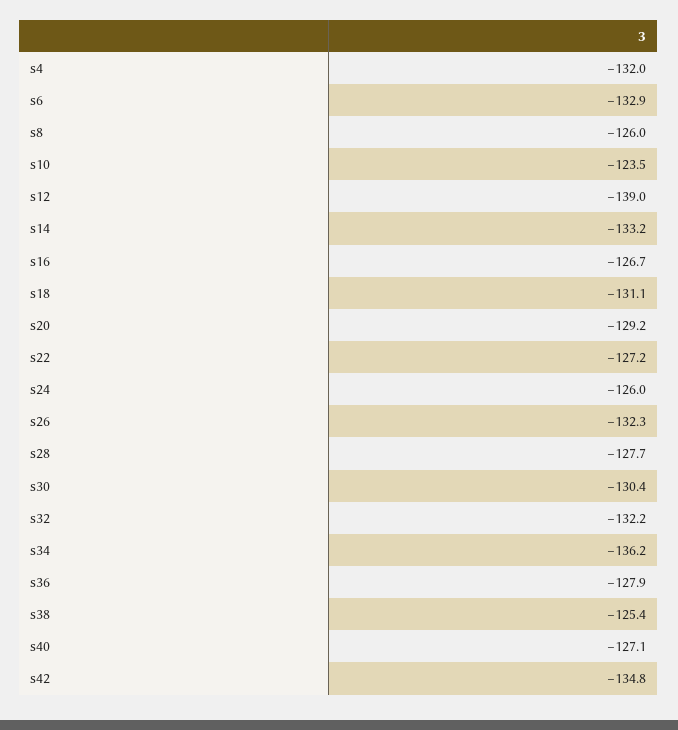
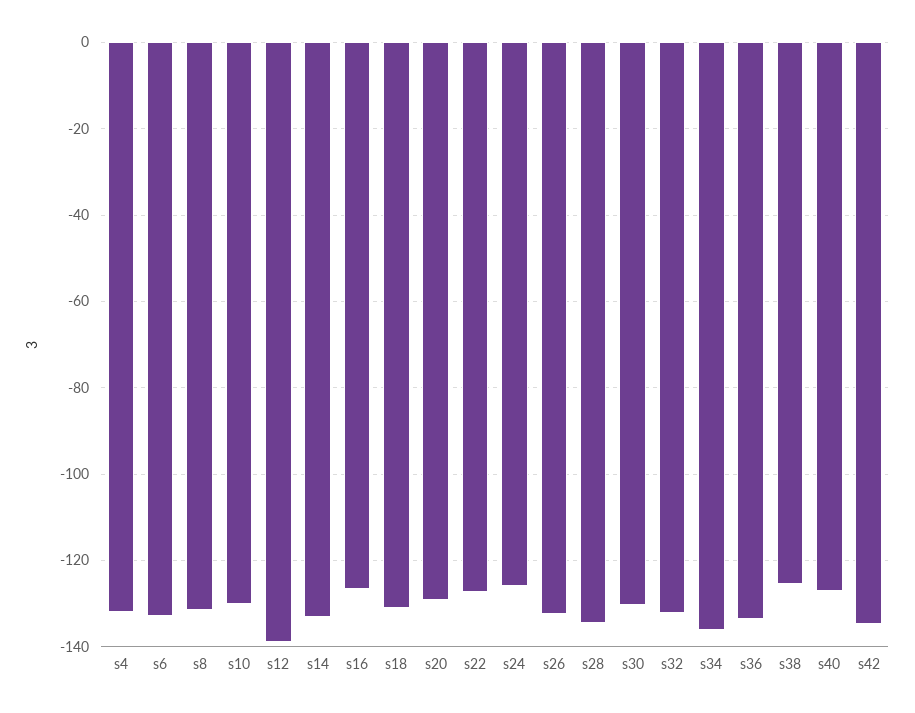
  {
    "s4": -132,
    "s6": -132.9,
-   "s8": -126,
+   "s8": -132,
-   "s10": -123.5,
+   "s10": -130,
    "s12": -139,
    "s14": -133.2,
    "s16": -126.7,
    "s18": -131.1,
    "s20": -129.2,
    "s22": -127.2,
    "s24": -126,
    "s26": -132.3,
-   "s28": -127.7,
+   "s28": -134,
    "s30": -130.4,
    "s32": -132.2,
    "s34": -136.2,
-   "s36": -127.9,
+   "s36": -134,
    "s38": -125.4,
    "s40": -127.1,
    "s42": -134.8
  }

